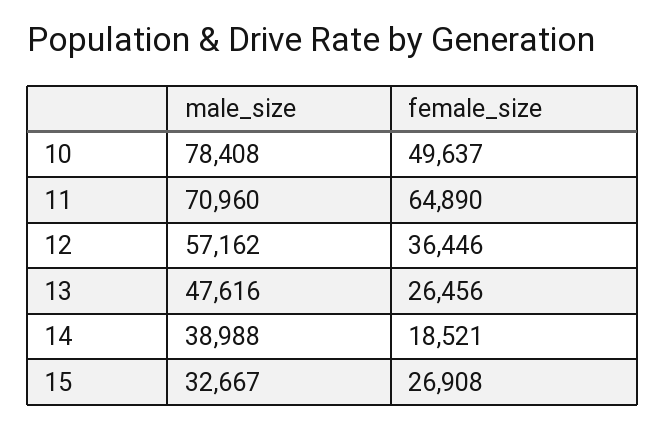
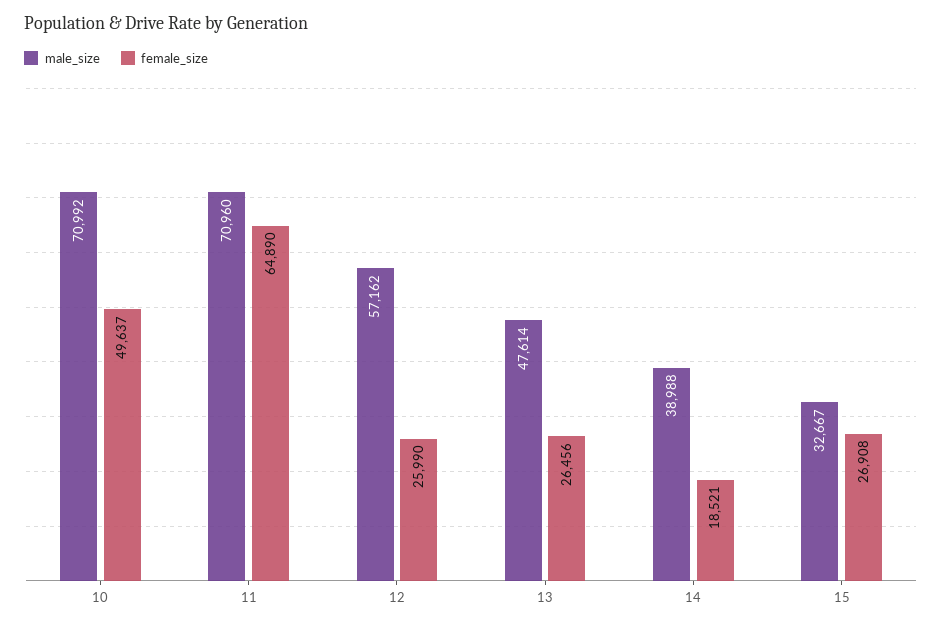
  {
    "male_size": {
-     "10": 78408,
+     "10": 70992,
      "11": 70960,
      "12": 57162,
-     "13": 47616,
+     "13": 47614,
      "14": 38988,
      "15": 32667
    },
    "female_size": {
      "10": 49637,
      "11": 64890,
-     "12": 36446,
+     "12": 25990,
      "13": 26456,
      "14": 18521,
      "15": 26908
    }
  }

